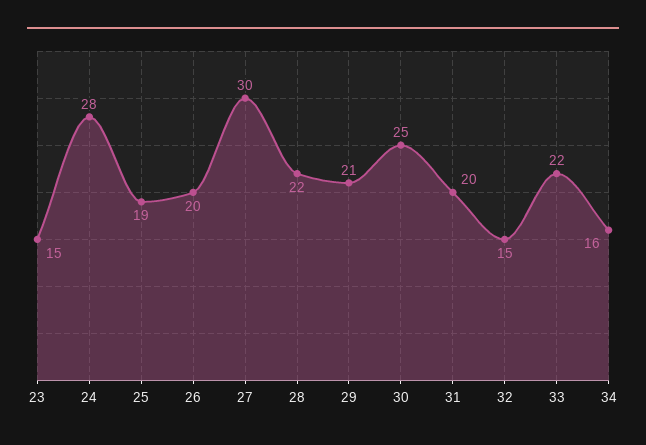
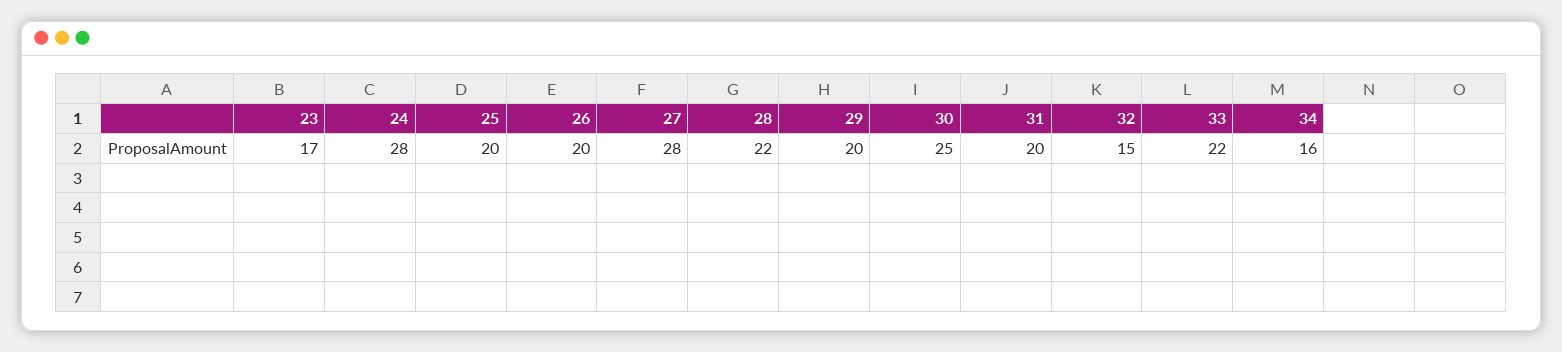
  {
-   "23": 15,
+   "23": 17,
    "24": 28,
-   "25": 19,
+   "25": 20,
    "26": 20,
-   "27": 30,
+   "27": 28,
    "28": 22,
-   "29": 21,
+   "29": 20,
    "30": 25,
    "31": 20,
    "32": 15,
    "33": 22,
    "34": 16
  }

